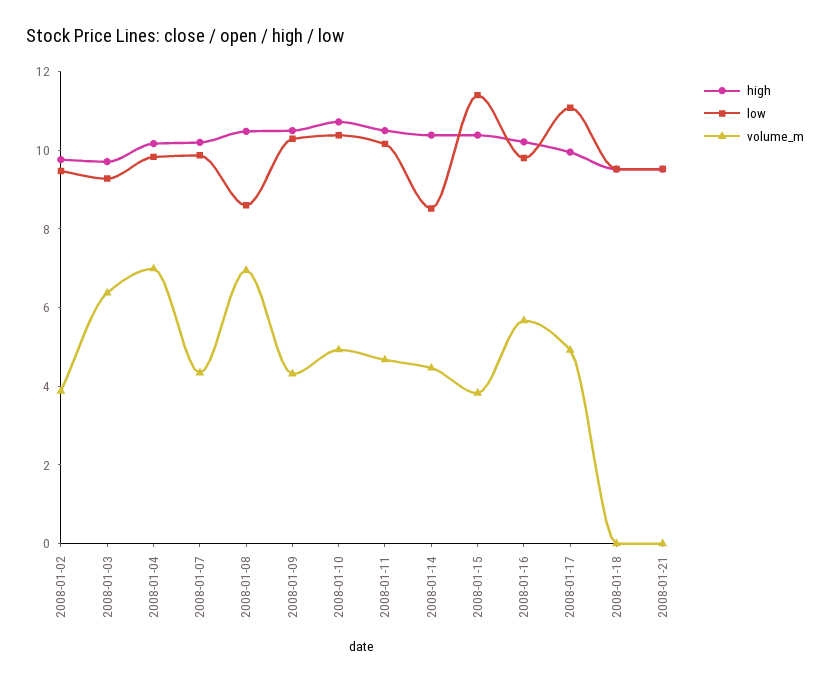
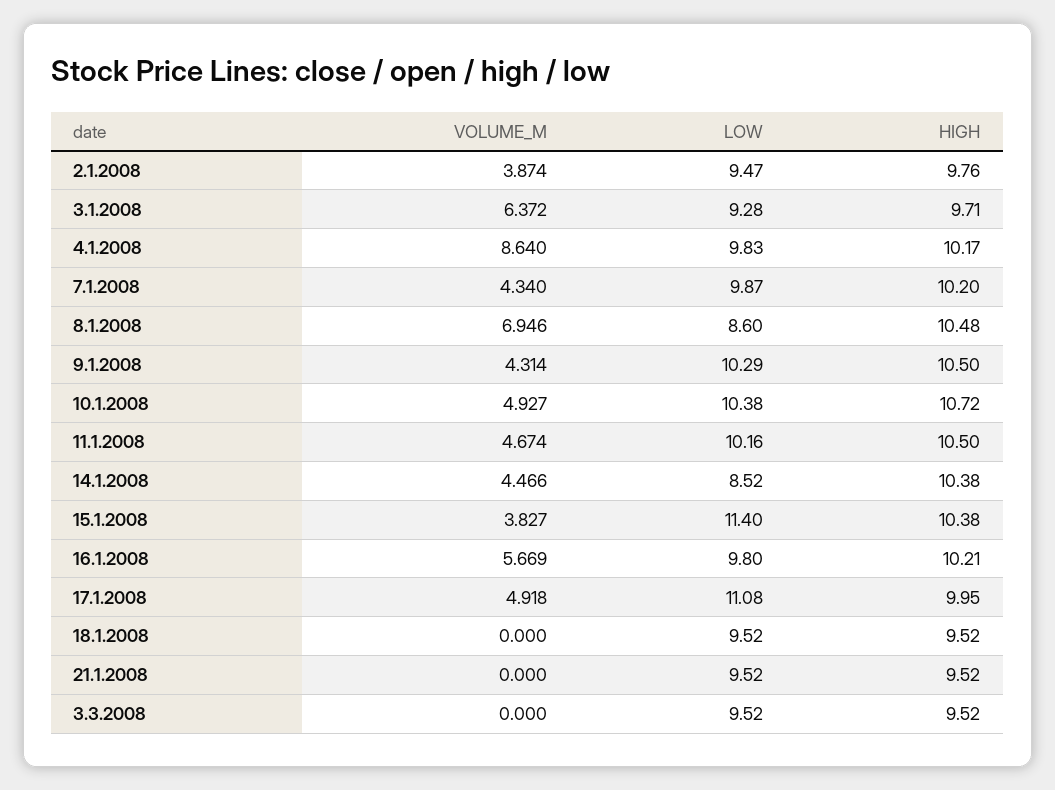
  {
    "high": {
      "2008-01-02": 9.76,
      "2008-01-03": 9.71,
      "2008-01-04": 10.17,
      "2008-01-07": 10.2,
      "2008-01-08": 10.48,
      "2008-01-09": 10.5,
      "2008-01-10": 10.72,
      "2008-01-11": 10.5,
      "2008-01-14": 10.38,
      "2008-01-15": 10.38,
      "2008-01-16": 10.21,
      "2008-01-17": 9.95,
      "2008-01-18": 9.52,
-     "2008-01-21": 9.52
+     "2008-01-21": 9.52,
+     "3.3.2008": 9.52
    },
    "low": {
      "2008-01-02": 9.47,
      "2008-01-03": 9.28,
      "2008-01-04": 9.83,
      "2008-01-07": 9.87,
      "2008-01-08": 8.6,
      "2008-01-09": 10.29,
      "2008-01-10": 10.38,
      "2008-01-11": 10.16,
      "2008-01-14": 8.52,
      "2008-01-15": 11.4,
      "2008-01-16": 9.8,
      "2008-01-17": 11.08,
      "2008-01-18": 9.52,
-     "2008-01-21": 9.52
+     "2008-01-21": 9.52,
+     "3.3.2008": 9.52
    },
    "volume_m": {
      "2008-01-02": 3.874,
      "2008-01-03": 6.372,
-     "2008-01-04": 7,
+     "2008-01-04": 8.64,
      "2008-01-07": 4.34,
      "2008-01-08": 6.946,
      "2008-01-09": 4.314,
      "2008-01-10": 4.927,
      "2008-01-11": 4.674,
      "2008-01-14": 4.466,
      "2008-01-15": 3.827,
      "2008-01-16": 5.669,
      "2008-01-17": 4.918,
      "2008-01-18": 0,
-     "2008-01-21": 0
+     "2008-01-21": 0,
+     "3.3.2008": 0
    }
  }

